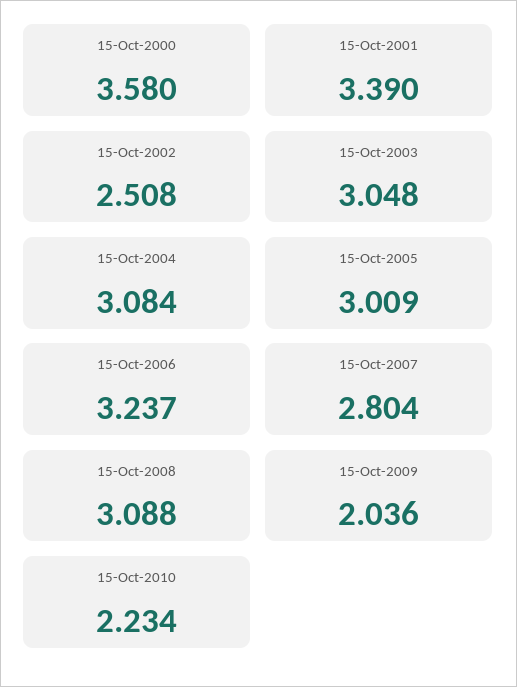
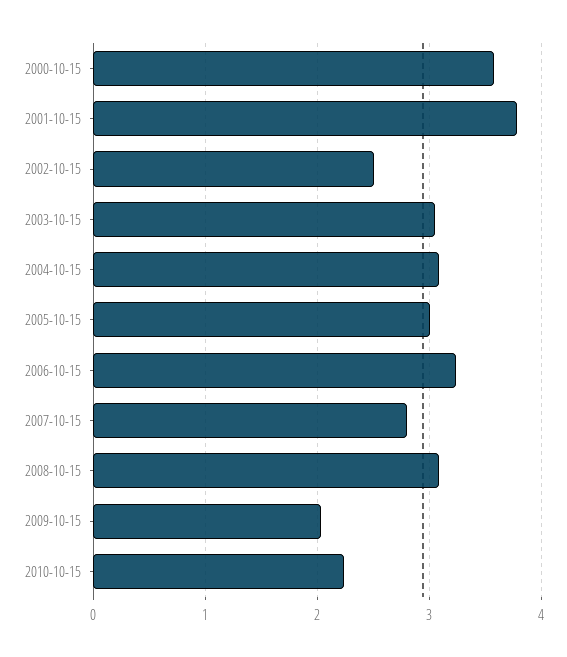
  {
    "15-Oct-2000": 3.58,
-   "15-Oct-2001": 3.39,
+   "15-Oct-2001": 3.8,
    "15-Oct-2002": 2.508,
    "15-Oct-2003": 3.048,
    "15-Oct-2004": 3.084,
    "15-Oct-2005": 3.009,
    "15-Oct-2006": 3.237,
    "15-Oct-2007": 2.804,
    "15-Oct-2008": 3.088,
    "15-Oct-2009": 2.036,
    "15-Oct-2010": 2.234
  }

